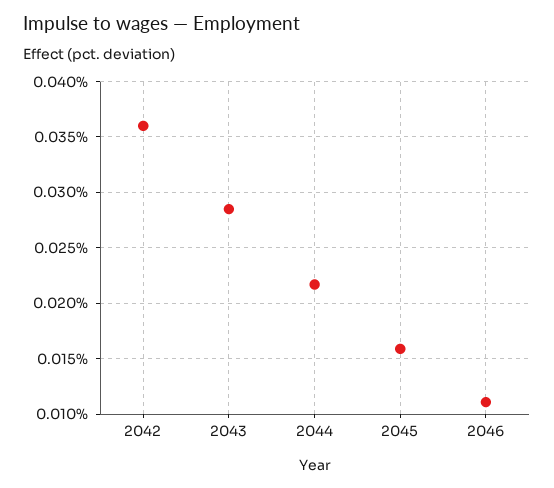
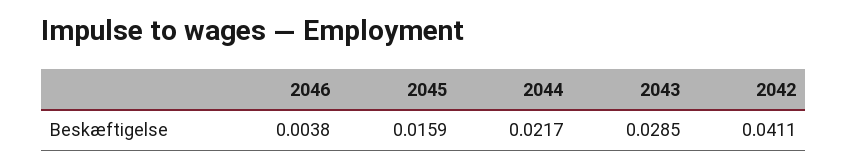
  {
-   "2042": 0.036,
+   "2042": 0.0411,
    "2043": 0.0285,
    "2044": 0.0217,
    "2045": 0.0159,
-   "2046": 0.011
+   "2046": 0.0038
  }

